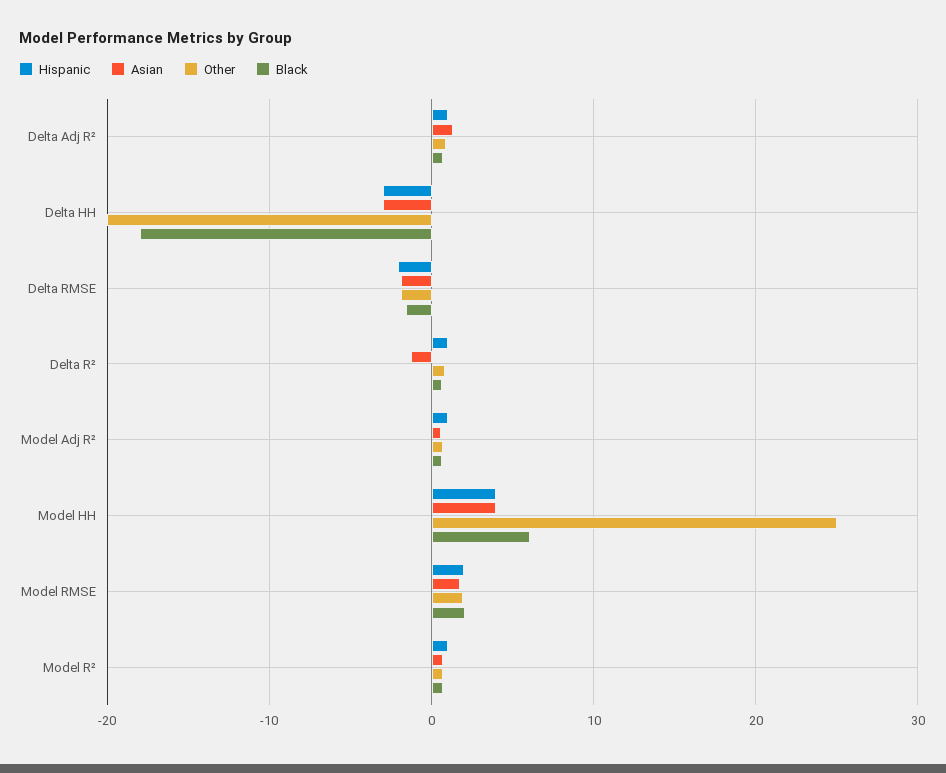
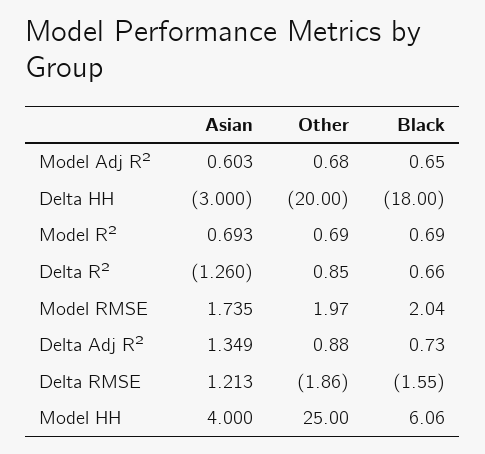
  {
-   "Hispanic": {
-     "Delta Adj R²": 1,
-     "Delta HH": -3,
-     "Delta RMSE": -2,
-     "Delta R²": 1,
-     "Model Adj R²": 1,
-     "Model HH": 4,
-     "Model RMSE": 2,
-     "Model R²": 1
-   },
    "Asian": {
      "Delta Adj R²": 1.349,
      "Delta HH": -3,
-     "Delta RMSE": -2,
+     "Delta RMSE": 1.213,
      "Delta R²": -1.26,
      "Model Adj R²": 0.603,
      "Model HH": 4,
      "Model RMSE": 1.735,
      "Model R²": 0.693
    },
    "Other": {
      "Delta Adj R²": 0.88,
      "Delta HH": -20,
      "Delta RMSE": -1.86,
      "Delta R²": 0.85,
      "Model Adj R²": 0.68,
      "Model HH": 25,
      "Model RMSE": 1.97,
      "Model R²": 0.69
    },
    "Black": {
      "Delta Adj R²": 0.73,
      "Delta HH": -18,
      "Delta RMSE": -1.55,
      "Delta R²": 0.66,
      "Model Adj R²": 0.65,
      "Model HH": 6.06,
      "Model RMSE": 2.04,
      "Model R²": 0.69
    }
  }

